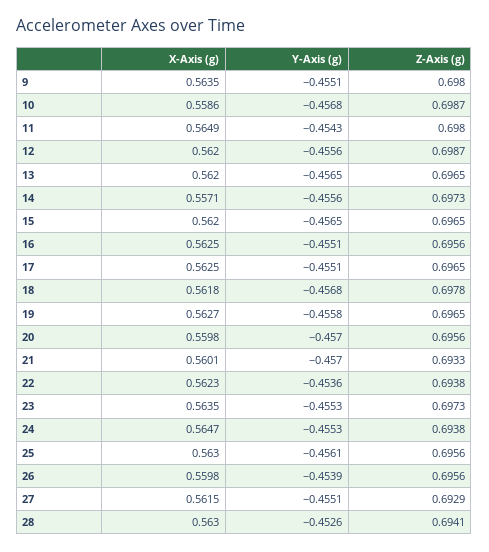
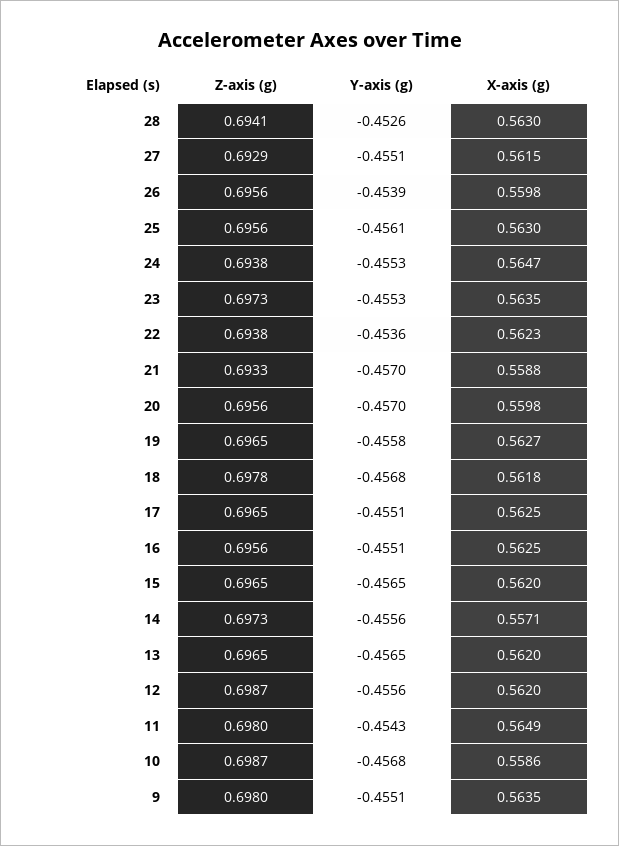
  {
    "X-Axis (g)": {
      "9": 0.5635,
      "10": 0.5586,
      "11": 0.5649,
      "12": 0.562,
      "13": 0.562,
      "14": 0.5571,
      "15": 0.562,
      "16": 0.5625,
      "17": 0.5625,
      "18": 0.5618,
      "19": 0.5627,
      "20": 0.5598,
-     "21": 0.5601,
+     "21": 0.5588,
      "22": 0.5623,
      "23": 0.5635,
      "24": 0.5647,
      "25": 0.563,
      "26": 0.5598,
      "27": 0.5615,
      "28": 0.563
    },
    "Y-Axis (g)": {
      "9": -0.4551,
      "10": -0.4568,
      "11": -0.4543,
      "12": -0.4556,
      "13": -0.4565,
      "14": -0.4556,
      "15": -0.4565,
      "16": -0.4551,
      "17": -0.4551,
      "18": -0.4568,
      "19": -0.4558,
      "20": -0.457,
      "21": -0.457,
      "22": -0.4536,
      "23": -0.4553,
      "24": -0.4553,
      "25": -0.4561,
      "26": -0.4539,
      "27": -0.4551,
      "28": -0.4526
    },
    "Z-Axis (g)": {
      "9": 0.698,
      "10": 0.6987,
      "11": 0.698,
      "12": 0.6987,
      "13": 0.6965,
      "14": 0.6973,
      "15": 0.6965,
      "16": 0.6956,
      "17": 0.6965,
      "18": 0.6978,
      "19": 0.6965,
      "20": 0.6956,
      "21": 0.6933,
      "22": 0.6938,
      "23": 0.6973,
      "24": 0.6938,
      "25": 0.6956,
      "26": 0.6956,
      "27": 0.6929,
      "28": 0.6941
    }
  }

